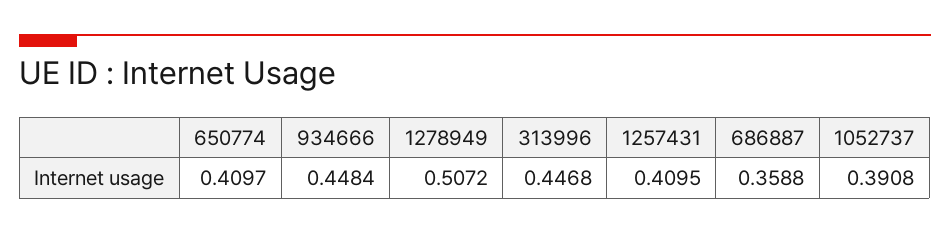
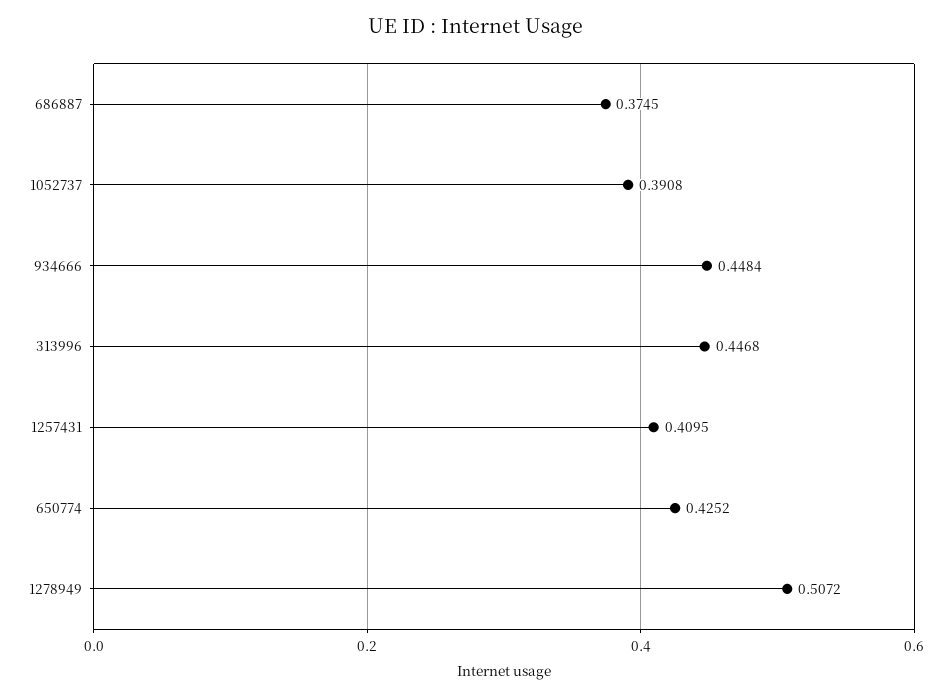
  {
-   "650774": 0.4097,
+   "650774": 0.4252,
    "934666": 0.4484,
    "1278949": 0.5072,
    "313996": 0.4468,
    "1257431": 0.4095,
-   "686887": 0.3588,
+   "686887": 0.3745,
    "1052737": 0.3908
  }

